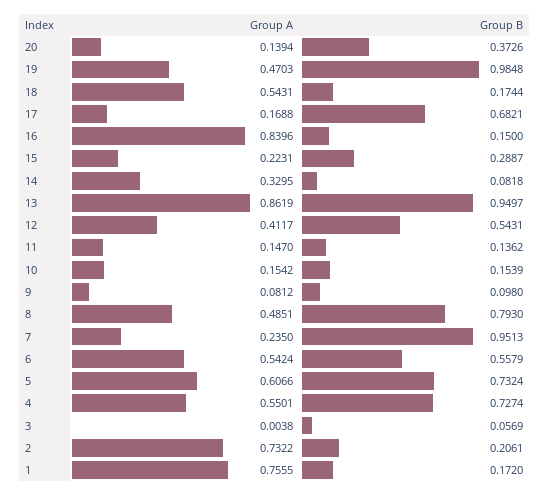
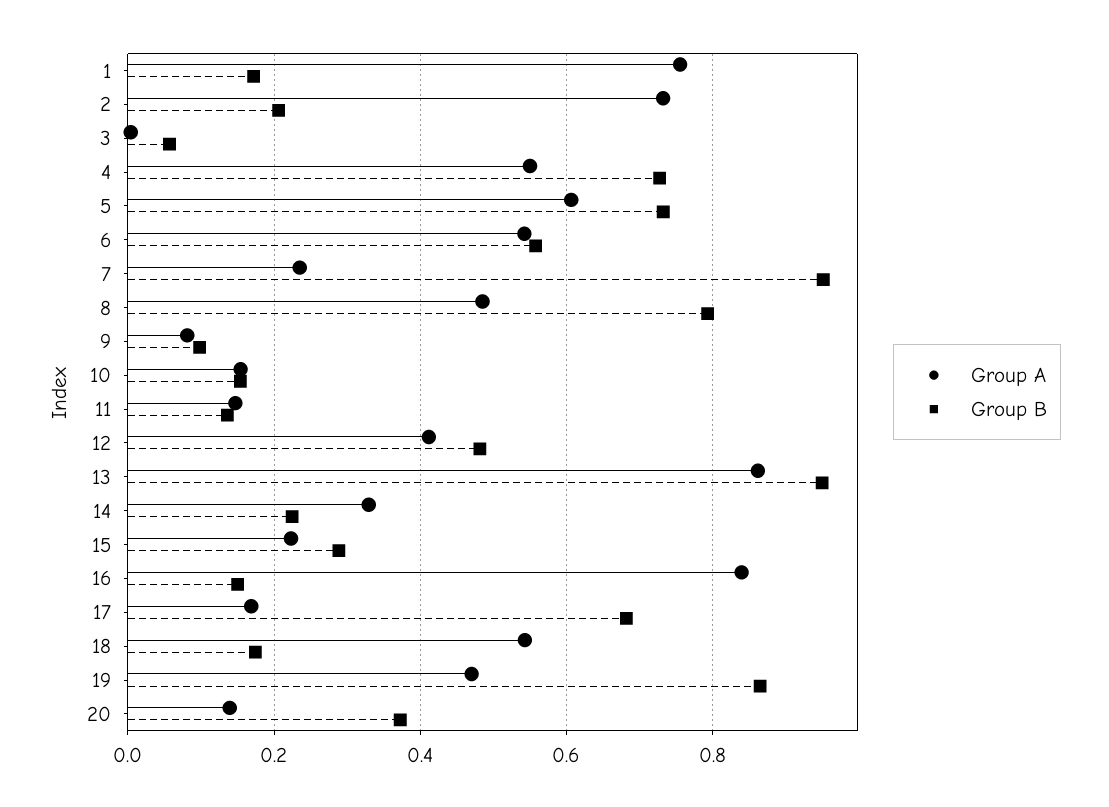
  {
    "Group A": {
      "20": 0.1394,
      "19": 0.4703,
      "18": 0.5431,
      "17": 0.1688,
      "16": 0.8396,
      "15": 0.2231,
      "14": 0.3295,
      "13": 0.8619,
      "12": 0.4117,
      "11": 0.147,
      "10": 0.1542,
      "9": 0.0812,
      "8": 0.4851,
      "7": 0.235,
      "6": 0.5424,
      "5": 0.6066,
      "4": 0.5501,
      "3": 0.0038,
      "2": 0.7322,
      "1": 0.7555
    },
    "Group B": {
      "20": 0.3726,
-     "19": 0.9848,
+     "19": 0.86,
      "18": 0.1744,
      "17": 0.6821,
      "16": 0.15,
      "15": 0.2887,
-     "14": 0.0818,
+     "14": 0.22,
      "13": 0.9497,
-     "12": 0.5431,
+     "12": 0.48,
      "11": 0.1362,
      "10": 0.1539,
      "9": 0.098,
      "8": 0.793,
      "7": 0.9513,
      "6": 0.5579,
      "5": 0.7324,
      "4": 0.7274,
      "3": 0.0569,
      "2": 0.2061,
      "1": 0.172
    }
  }

